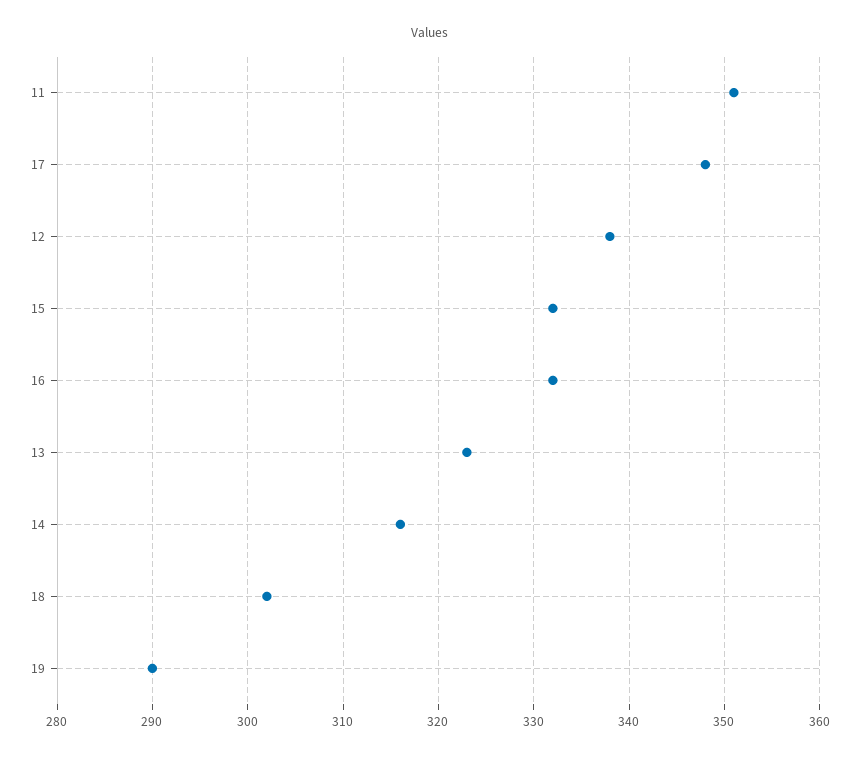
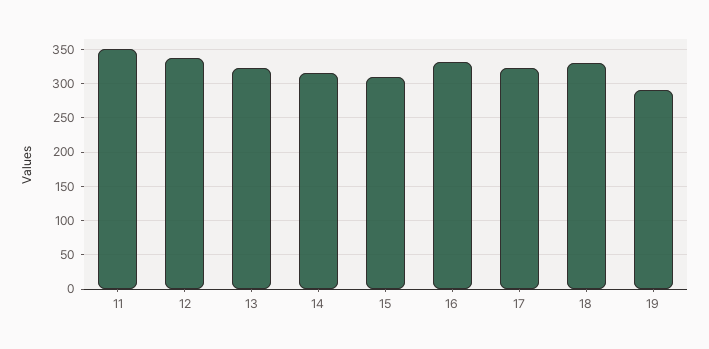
  {
    "11": 351,
-   "17": 348,
+   "17": 320,
    "12": 338,
-   "15": 332,
+   "15": 310,
    "16": 332,
    "13": 323,
    "14": 316,
-   "18": 302,
+   "18": 330,
    "19": 290
  }

